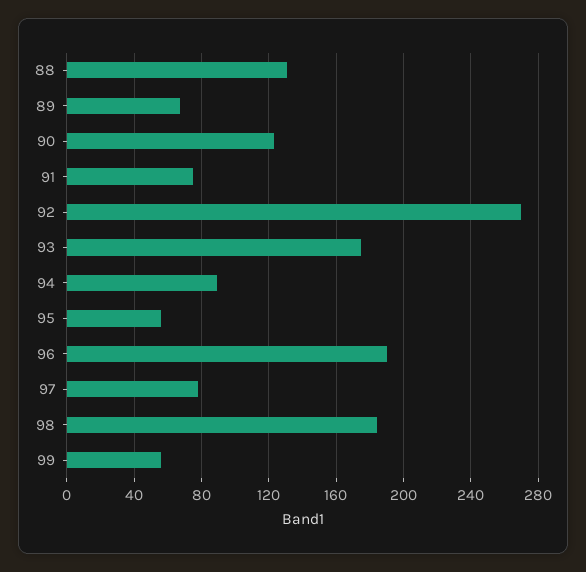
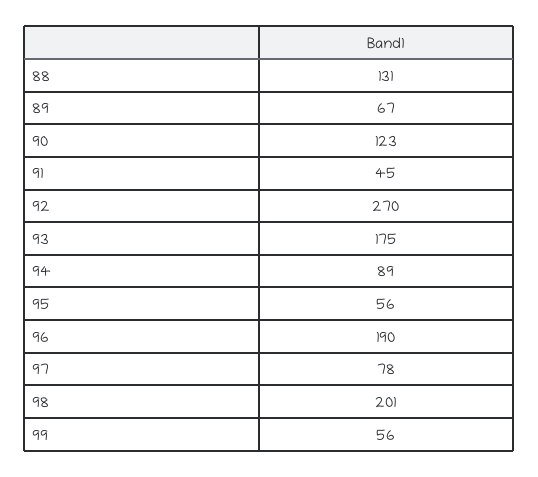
  {
    "88": 131,
    "89": 67,
    "90": 123,
-   "91": 75,
+   "91": 45,
    "92": 270,
    "93": 175,
    "94": 89,
    "95": 56,
    "96": 190,
    "97": 78,
-   "98": 185,
+   "98": 201,
    "99": 56
  }

